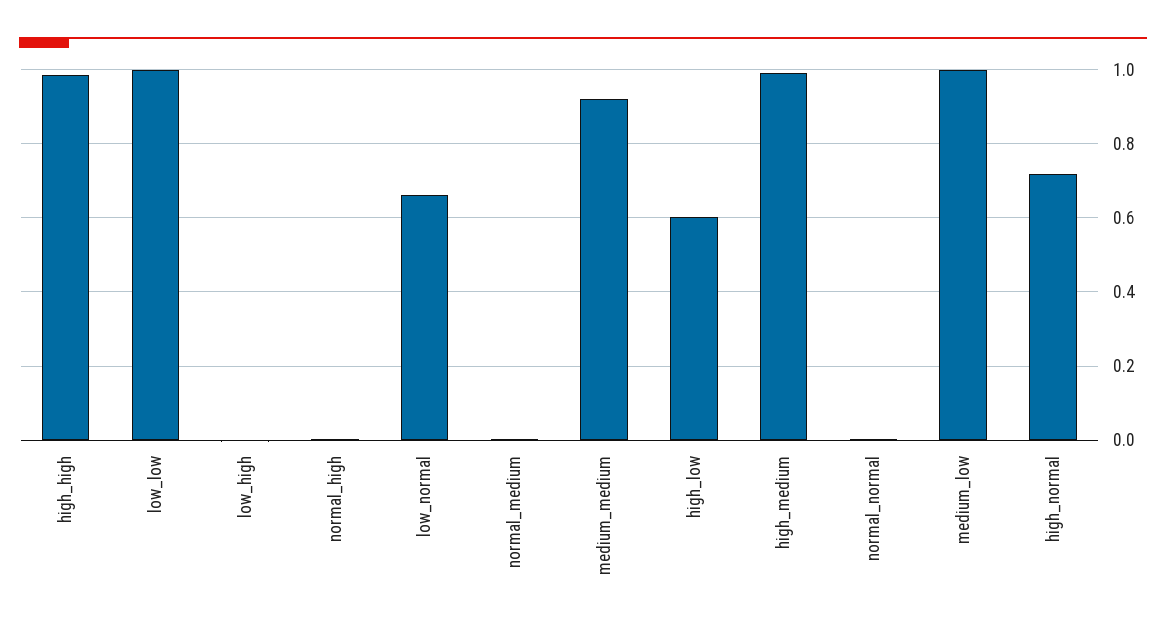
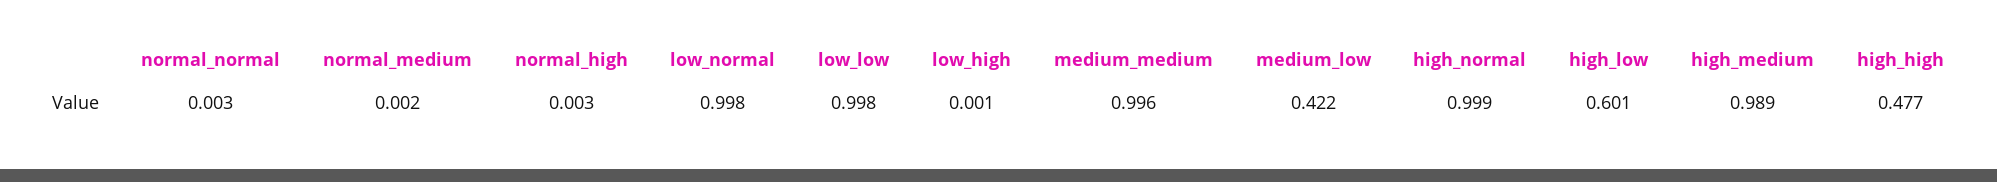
  {
-   "high_high": 0.98,
+   "high_high": 0.477,
    "low_low": 0.998,
    "low_high": 0.001,
    "normal_high": 0.003,
-   "low_normal": 0.66,
+   "low_normal": 0.998,
    "normal_medium": 0.002,
-   "medium_medium": 0.92,
+   "medium_medium": 0.996,
    "high_low": 0.601,
    "high_medium": 0.989,
    "normal_normal": 0.003,
-   "medium_low": 1,
+   "medium_low": 0.422,
-   "high_normal": 0.72
+   "high_normal": 0.999
  }

